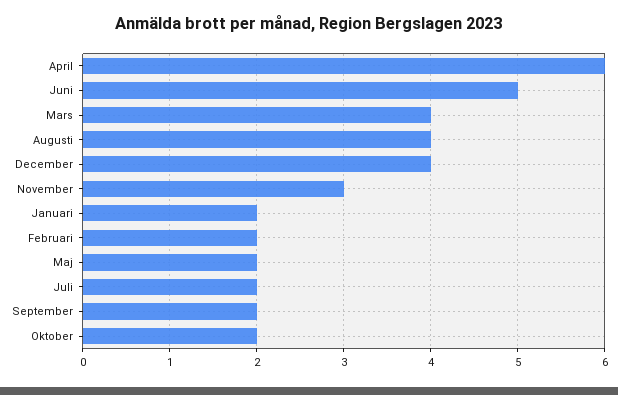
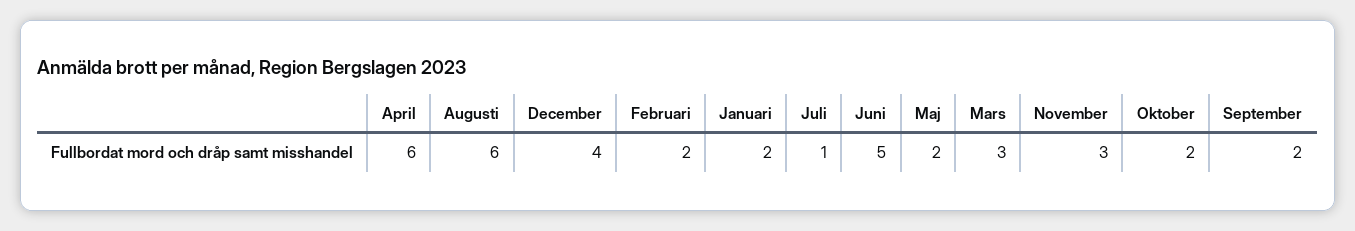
  {
    "April": 6,
    "Juni": 5,
-   "Mars": 4,
+   "Mars": 3,
-   "Augusti": 4,
+   "Augusti": 6,
    "December": 4,
    "November": 3,
    "Januari": 2,
    "Februari": 2,
    "Maj": 2,
-   "Juli": 2,
+   "Juli": 1,
    "September": 2,
    "Oktober": 2
  }

